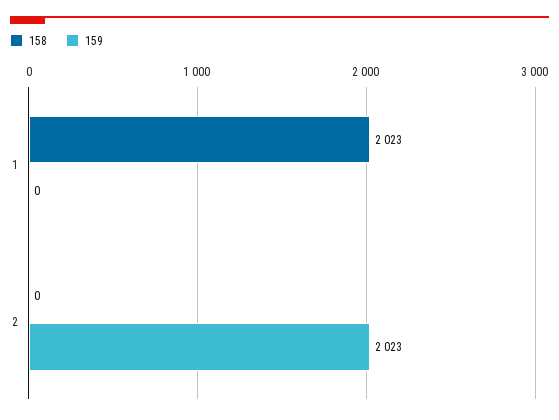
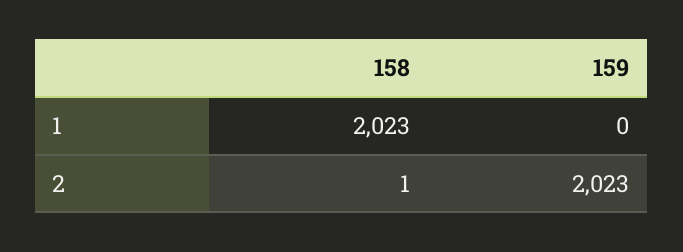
  {
    "158": {
      "1": 2023,
-     "2": 0
+     "2": 1
    },
    "159": {
      "1": 0,
      "2": 2023
    }
  }

